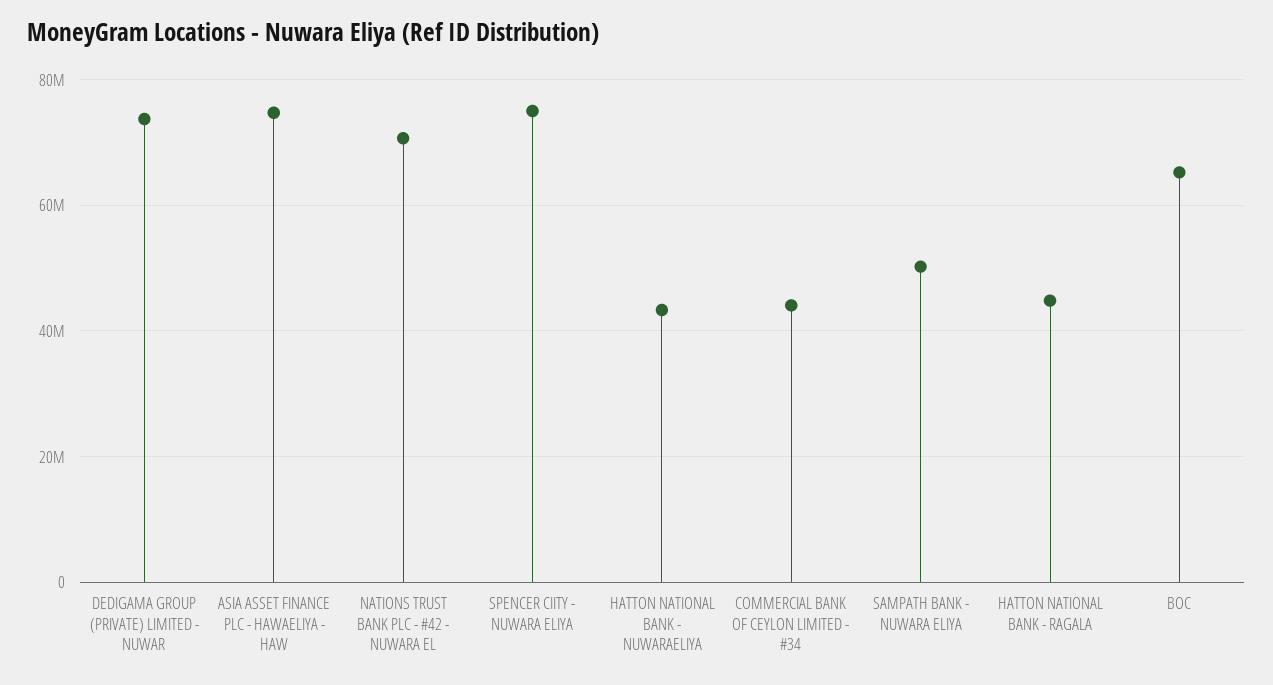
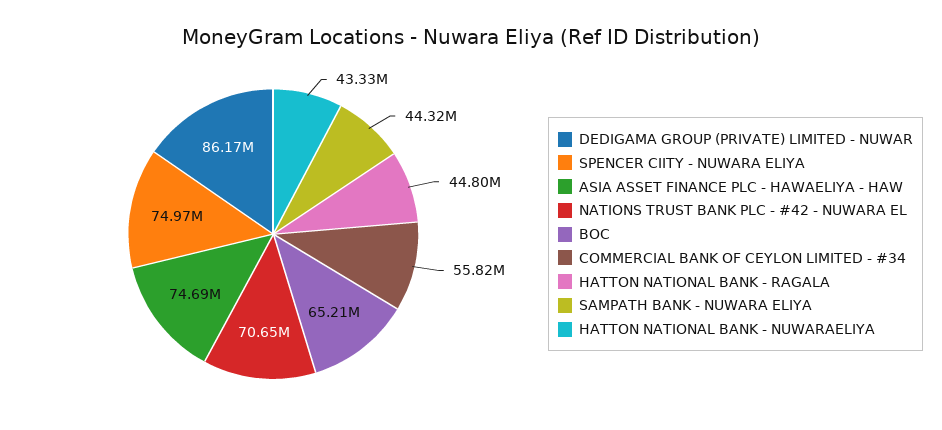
  {
-   "DEDIGAMA GROUP (PRIVATE) LIMITED - NUWAR": 74000000,
+   "DEDIGAMA GROUP (PRIVATE) LIMITED - NUWAR": 86170000,
    "ASIA ASSET FINANCE PLC - HAWAELIYA - HAW": 74690000,
    "NATIONS TRUST BANK PLC - #42 - NUWARA EL": 70650000,
    "SPENCER CIITY - NUWARA ELIYA": 74970000,
    "HATTON NATIONAL BANK - NUWARAELIYA": 43330000,
-   "COMMERCIAL BANK OF CEYLON LIMITED - #34": 44000000,
+   "COMMERCIAL BANK OF CEYLON LIMITED - #34": 55820000,
-   "SAMPATH BANK - NUWARA ELIYA": 50000000,
+   "SAMPATH BANK - NUWARA ELIYA": 44320000,
    "HATTON NATIONAL BANK - RAGALA": 44800000,
    "BOC": 65210000
  }

